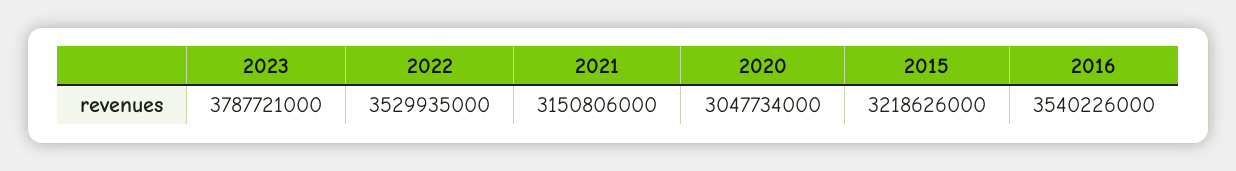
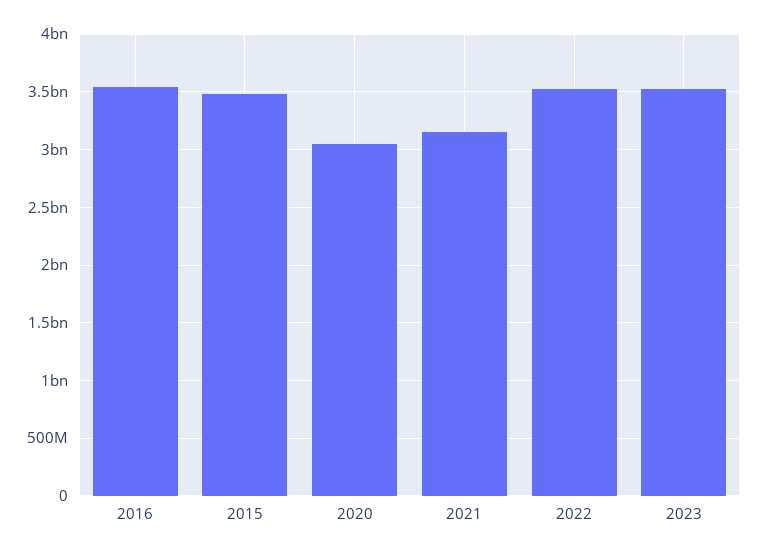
  {
-   "2023": 3787721000,
+   "2023": 3500000000,
    "2022": 3529935000,
    "2021": 3150806000,
    "2020": 3047734000,
-   "2015": 3218626000,
+   "2015": 3500000000,
    "2016": 3540226000
  }

